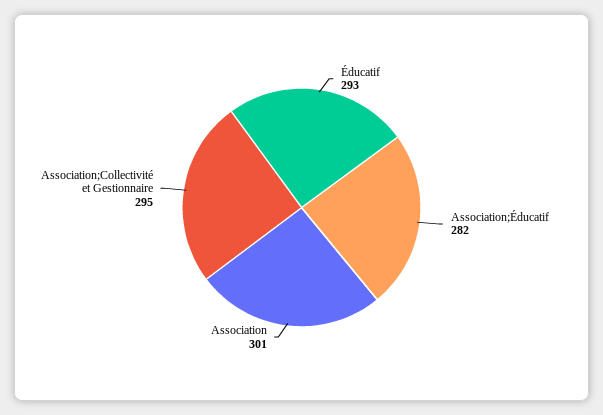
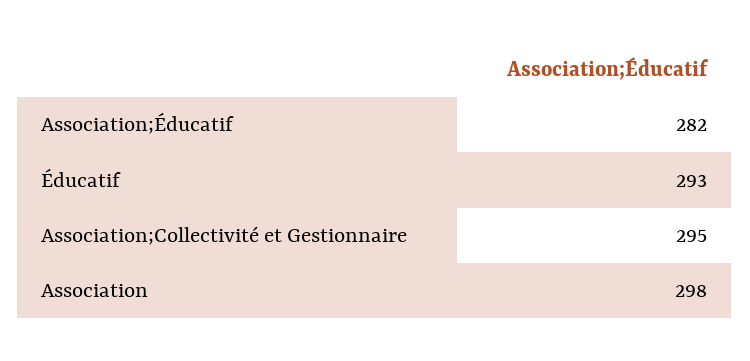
  {
    "Éducatif": 293,
    "Association;Éducatif": 282,
-   "Association": 301,
+   "Association": 298,
    "Association;Collectivité et Gestionnaire": 295
  }

